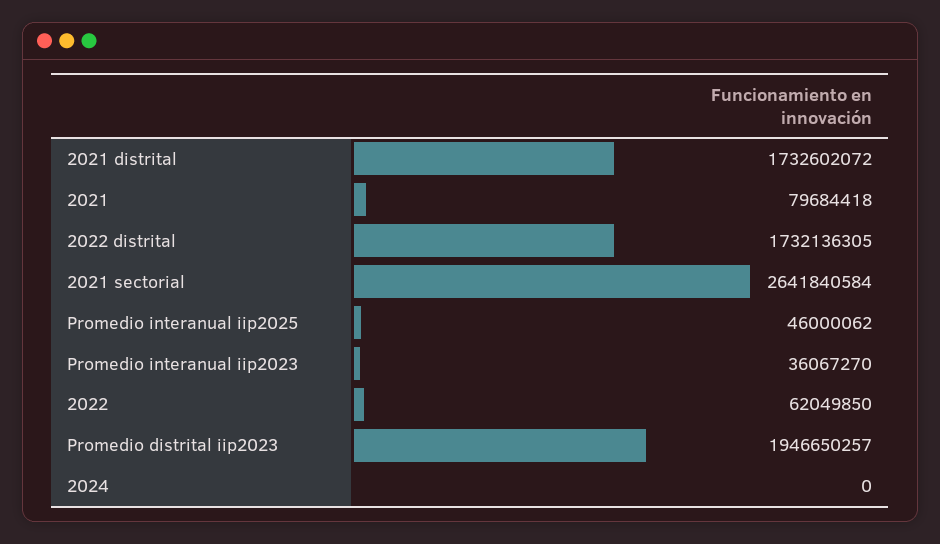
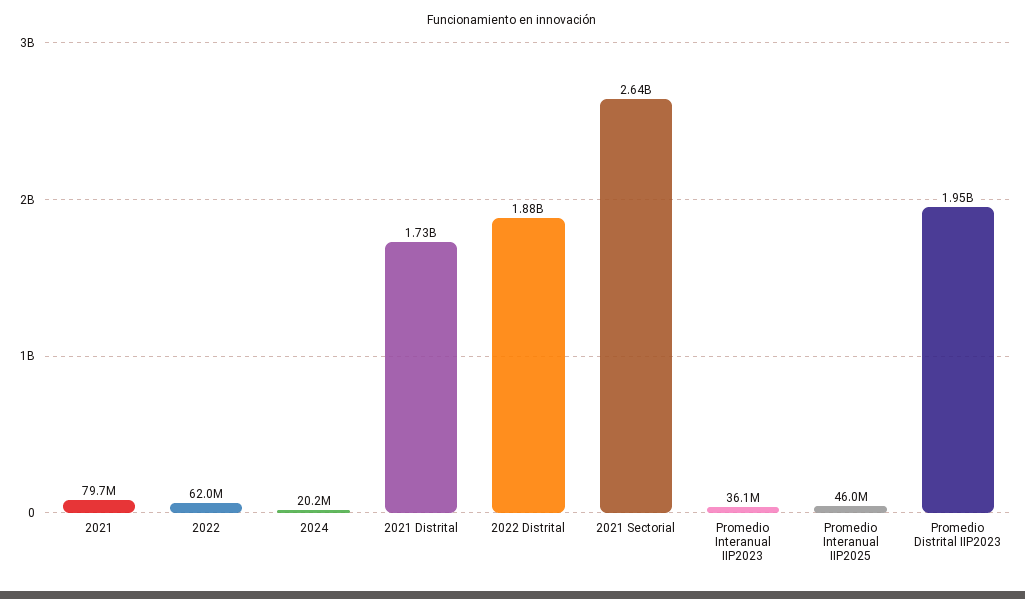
  {
    "2021 distrital": 1732602072,
    "2021": 79684418,
-   "2022 distrital": 1732136305,
+   "2022 distrital": 1880000000,
    "2021 sectorial": 2641840584,
    "Promedio interanual iip2025": 46000062,
    "Promedio interanual iip2023": 36067270,
    "2022": 62049850,
    "Promedio distrital iip2023": 1946650257,
-   "2024": 0
+   "2024": 20200000
  }

